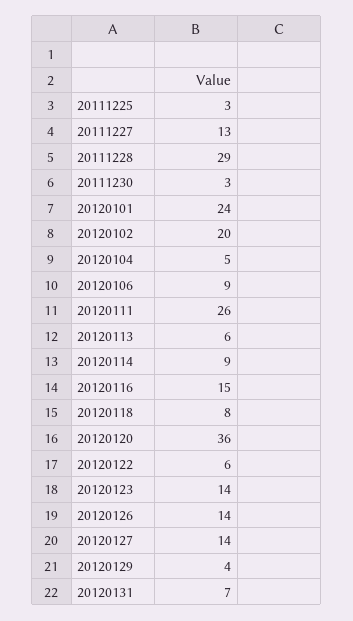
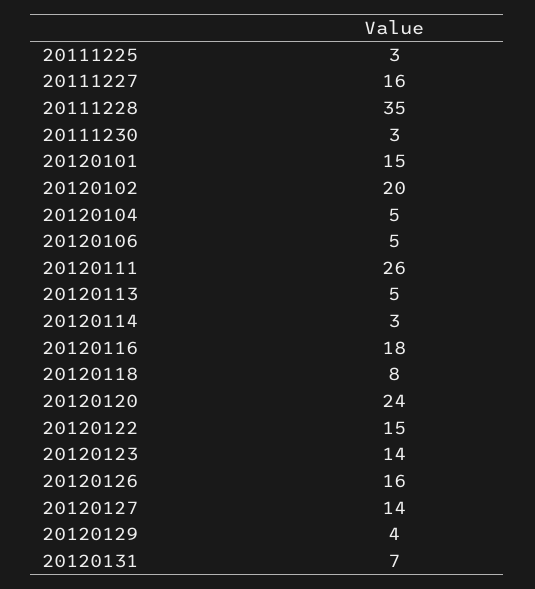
  {
    "20111225": 3,
-   "20111227": 13,
+   "20111227": 16,
-   "20111228": 29,
+   "20111228": 35,
    "20111230": 3,
-   "20120101": 24,
+   "20120101": 15,
    "20120102": 20,
    "20120104": 5,
-   "20120106": 9,
+   "20120106": 5,
    "20120111": 26,
-   "20120113": 6,
+   "20120113": 5,
-   "20120114": 9,
+   "20120114": 3,
-   "20120116": 15,
+   "20120116": 18,
    "20120118": 8,
-   "20120120": 36,
+   "20120120": 24,
-   "20120122": 6,
+   "20120122": 15,
    "20120123": 14,
-   "20120126": 14,
+   "20120126": 16,
    "20120127": 14,
    "20120129": 4,
    "20120131": 7
  }

